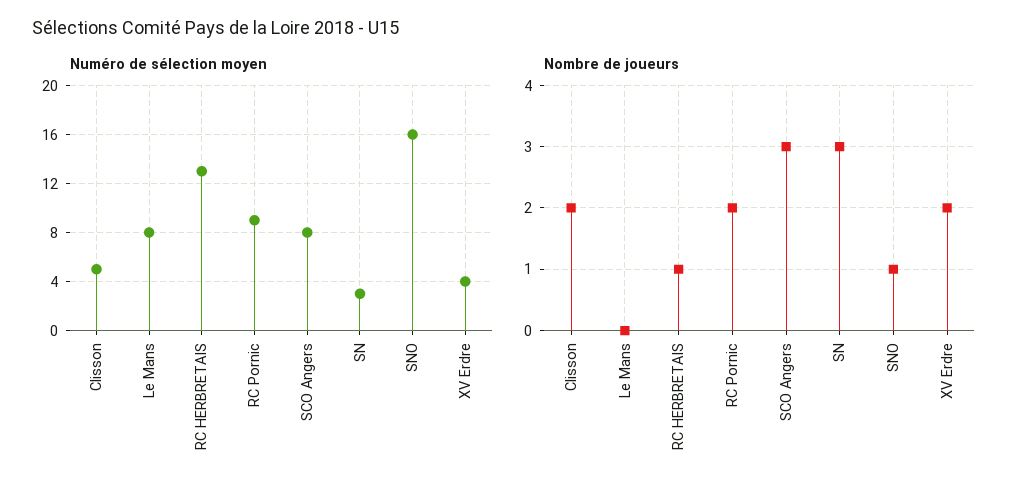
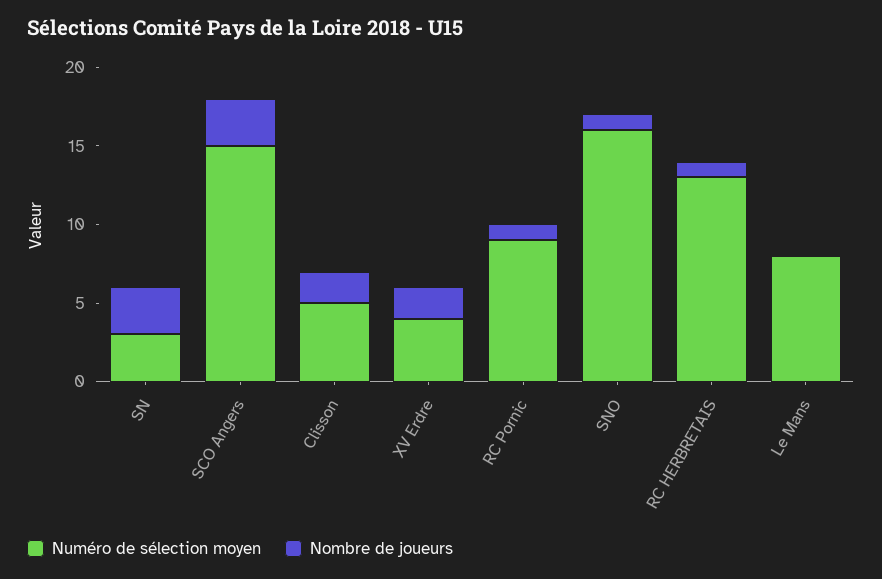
  {
    "Numéro de sélection moyen": {
      "Clisson": 5,
      "Le Mans": 8,
      "RC HERBRETAIS": 13,
      "RC Pornic": 9,
-     "SCO Angers": 8,
+     "SCO Angers": 15,
      "SN": 3,
      "SNO": 16,
      "XV Erdre": 4
    },
    "Nombre de joueurs": {
      "Clisson": 2,
      "Le Mans": 0,
      "RC HERBRETAIS": 1,
-     "RC Pornic": 2,
+     "RC Pornic": 1,
      "SCO Angers": 3,
      "SN": 3,
      "SNO": 1,
      "XV Erdre": 2
    }
  }

